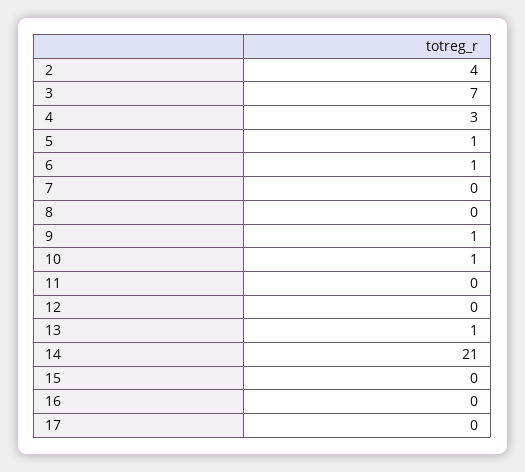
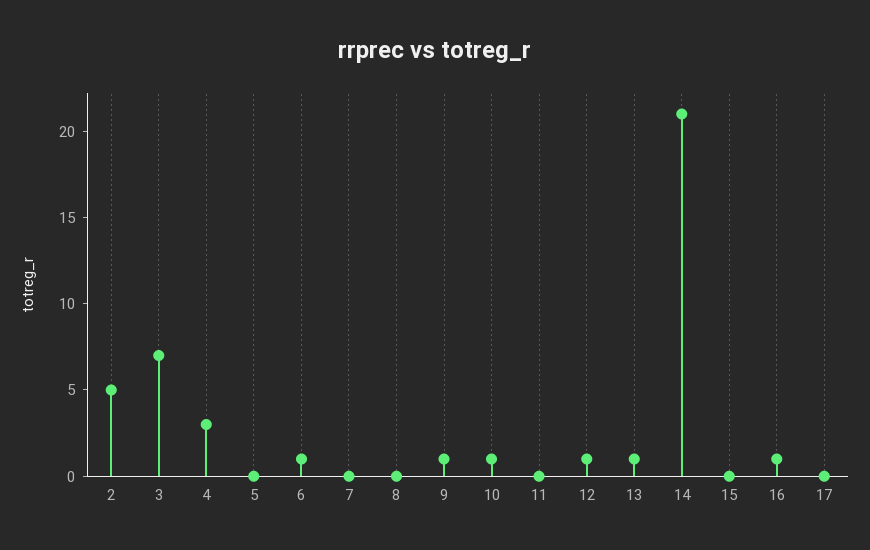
  {
-   "2": 4,
+   "2": 5,
    "3": 7,
    "4": 3,
-   "5": 1,
+   "5": 0,
    "6": 1,
    "7": 0,
    "8": 0,
    "9": 1,
    "10": 1,
    "11": 0,
-   "12": 0,
+   "12": 1,
    "13": 1,
    "14": 21,
    "15": 0,
-   "16": 0,
+   "16": 1,
    "17": 0
  }

